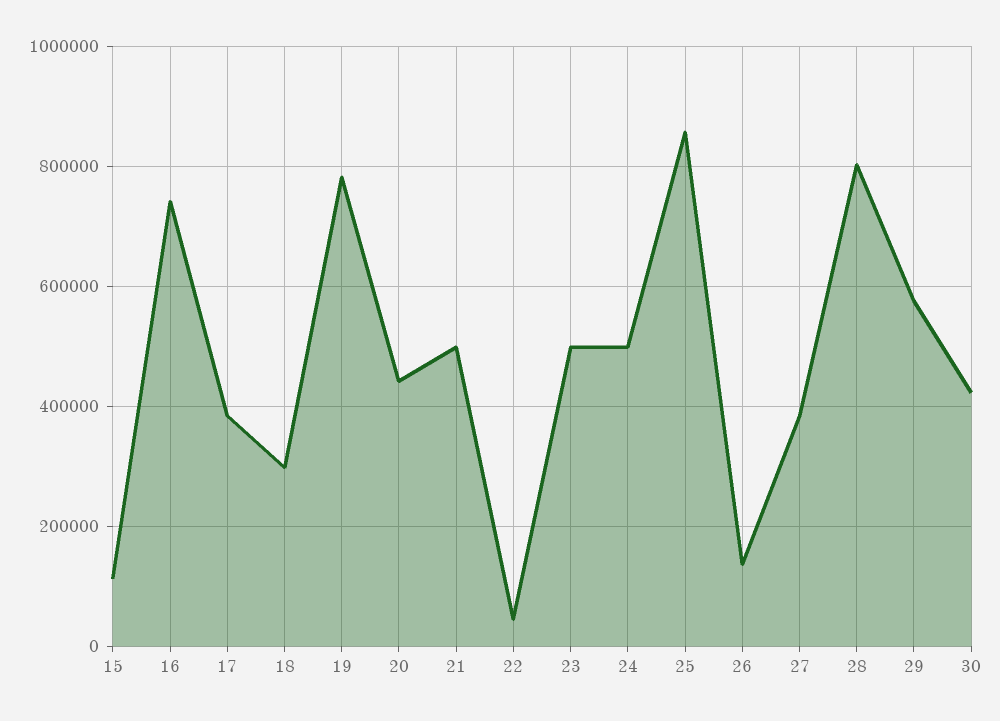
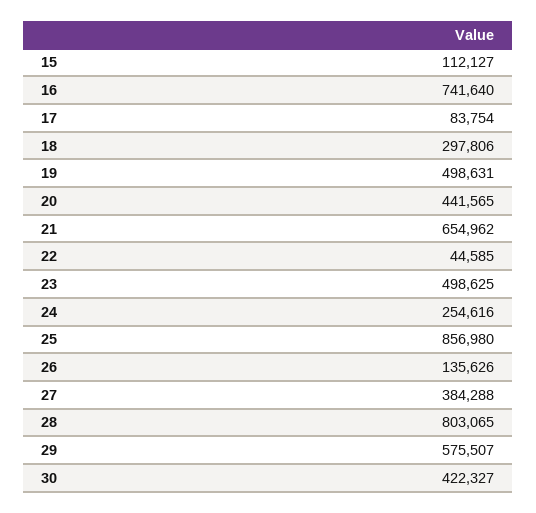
  {
    "15": 112127,
    "16": 741640,
-   "17": 380000,
+   "17": 83754,
    "18": 297806,
-   "19": 780000,
+   "19": 498631,
    "20": 441565,
-   "21": 500000,
+   "21": 654962,
    "22": 44585,
    "23": 498625,
-   "24": 500000,
+   "24": 254616,
    "25": 856980,
    "26": 135626,
    "27": 384288,
    "28": 803065,
    "29": 575507,
    "30": 422327
  }

